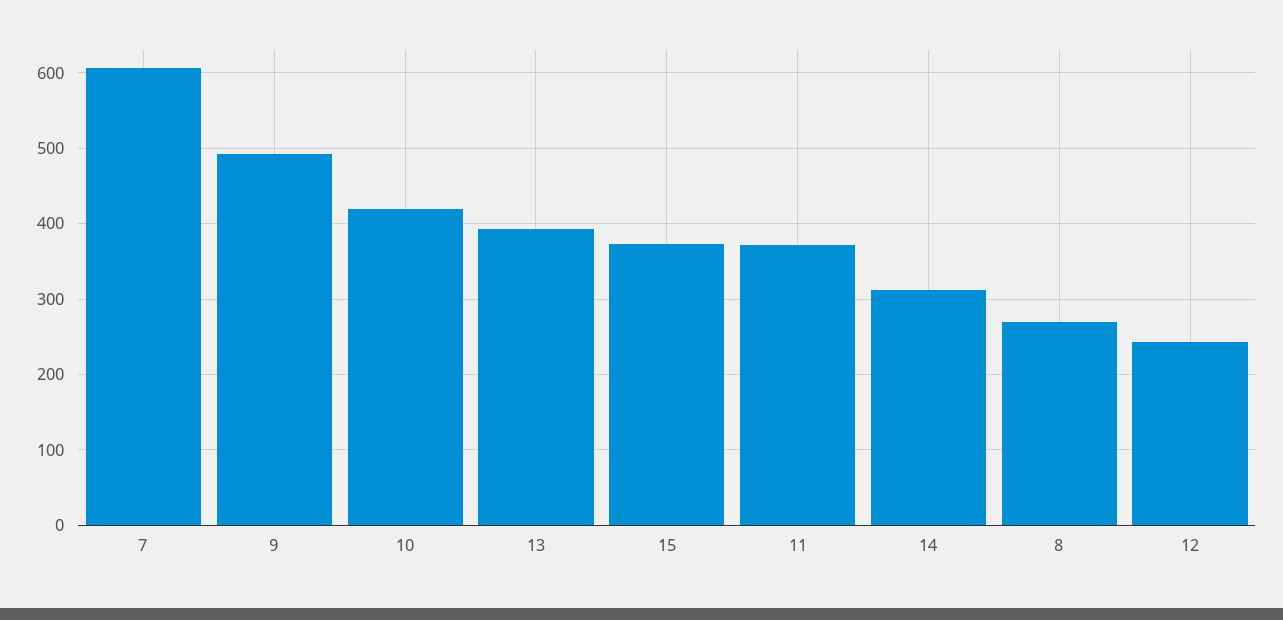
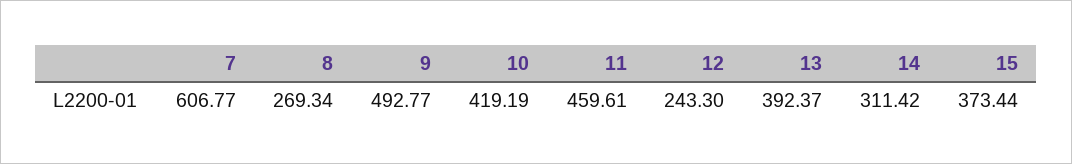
  {
    "7": 606.77,
    "9": 492.77,
    "10": 419.19,
    "13": 392.37,
    "15": 373.44,
-   "11": 370,
+   "11": 459.61,
    "14": 311.42,
    "8": 269.34,
    "12": 243.3
  }

